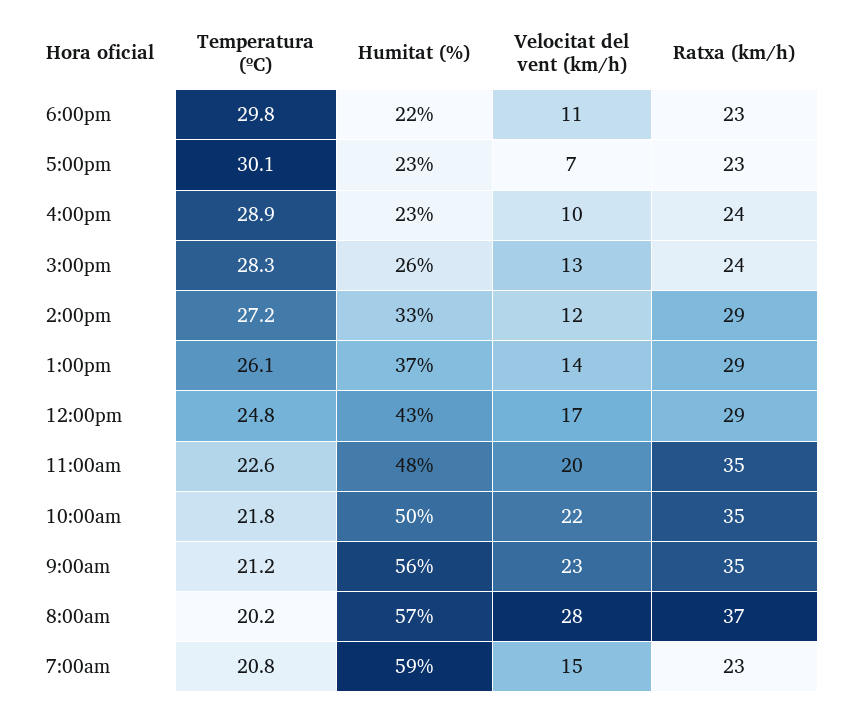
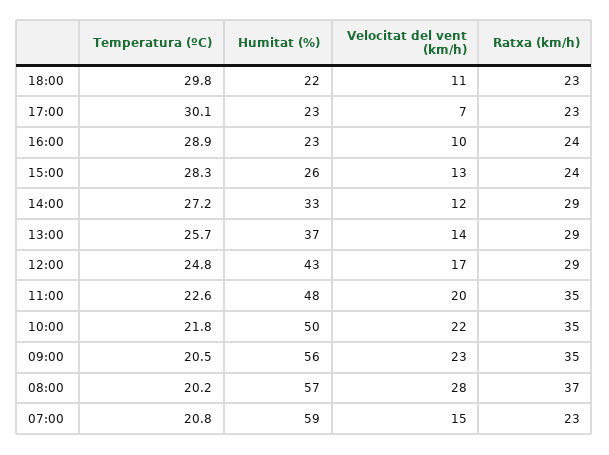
  {
    "Temperatura (ºC)": {
      "6:00pm": 29.8,
      "5:00pm": 30.1,
      "4:00pm": 28.9,
      "3:00pm": 28.3,
      "2:00pm": 27.2,
-     "1:00pm": 26.1,
+     "1:00pm": 25.7,
      "12:00pm": 24.8,
      "11:00am": 22.6,
      "10:00am": 21.8,
-     "9:00am": 21.2,
+     "9:00am": 20.5,
      "8:00am": 20.2,
      "7:00am": 20.8
    },
    "Humitat (%)": {
      "6:00pm": 22,
      "5:00pm": 23,
      "4:00pm": 23,
      "3:00pm": 26,
      "2:00pm": 33,
      "1:00pm": 37,
      "12:00pm": 43,
      "11:00am": 48,
      "10:00am": 50,
      "9:00am": 56,
      "8:00am": 57,
      "7:00am": 59
    },
    "Velocitat del vent (km/h)": {
      "6:00pm": 11,
      "5:00pm": 7,
      "4:00pm": 10,
      "3:00pm": 13,
      "2:00pm": 12,
      "1:00pm": 14,
      "12:00pm": 17,
      "11:00am": 20,
      "10:00am": 22,
      "9:00am": 23,
      "8:00am": 28,
      "7:00am": 15
    },
    "Ratxa (km/h)": {
      "6:00pm": 23,
      "5:00pm": 23,
      "4:00pm": 24,
      "3:00pm": 24,
      "2:00pm": 29,
      "1:00pm": 29,
      "12:00pm": 29,
      "11:00am": 35,
      "10:00am": 35,
      "9:00am": 35,
      "8:00am": 37,
      "7:00am": 23
    }
  }

